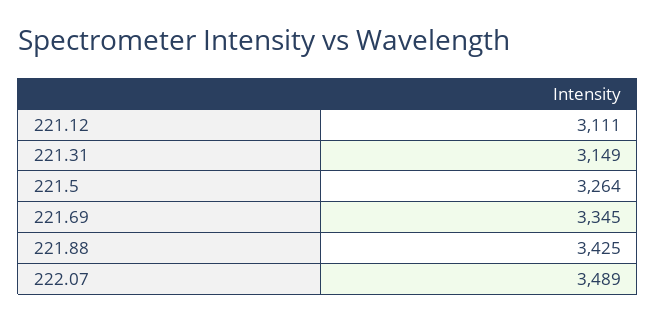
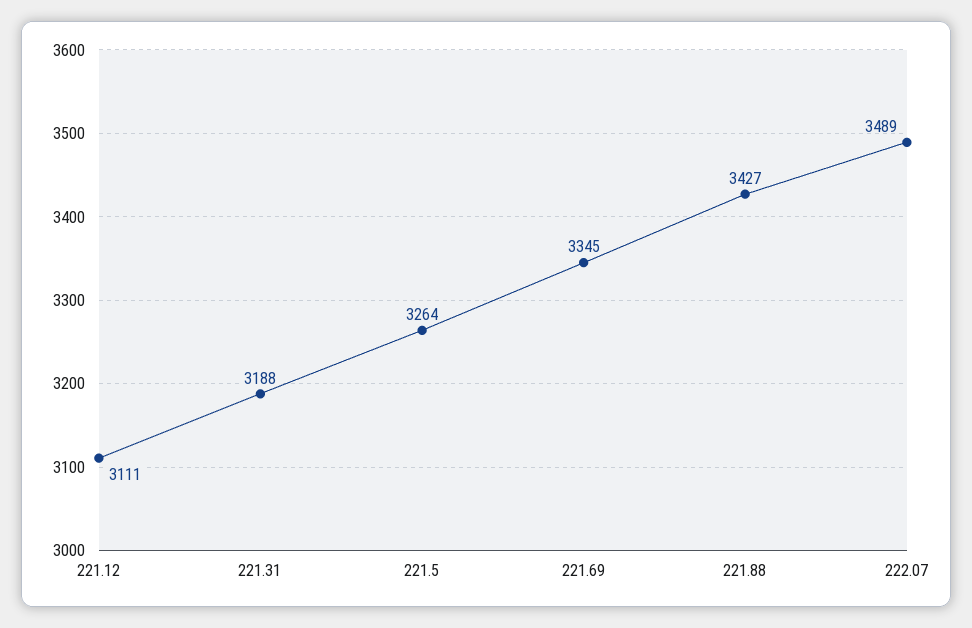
  {
    "221.12": 3111,
-   "221.31": 3149,
+   "221.31": 3188,
    "221.5": 3264,
    "221.69": 3345,
-   "221.88": 3425,
+   "221.88": 3427,
    "222.07": 3489
  }

